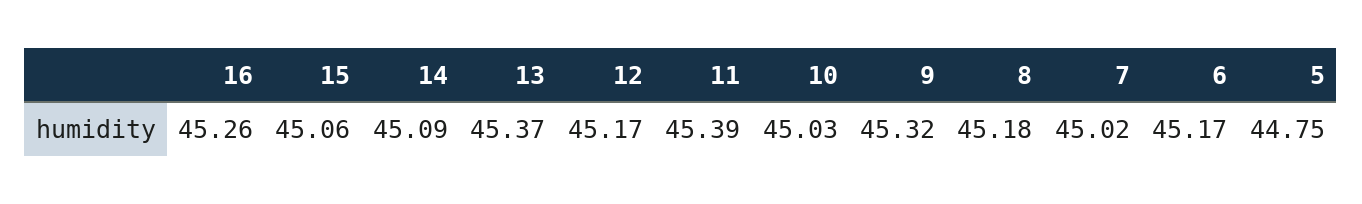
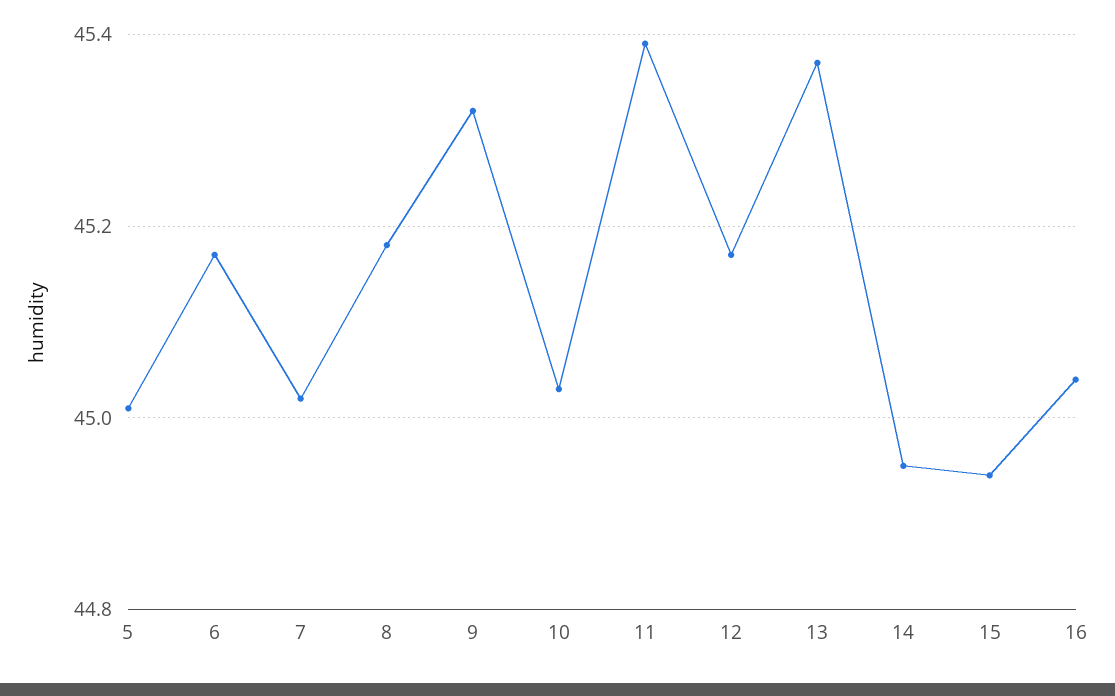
  {
-   "16": 45.26,
+   "16": 45.05,
-   "15": 45.06,
+   "15": 44.95,
-   "14": 45.09,
+   "14": 44.95,
    "13": 45.37,
    "12": 45.17,
    "11": 45.39,
    "10": 45.03,
    "9": 45.32,
    "8": 45.18,
    "7": 45.02,
    "6": 45.17,
-   "5": 44.75
+   "5": 45
  }

